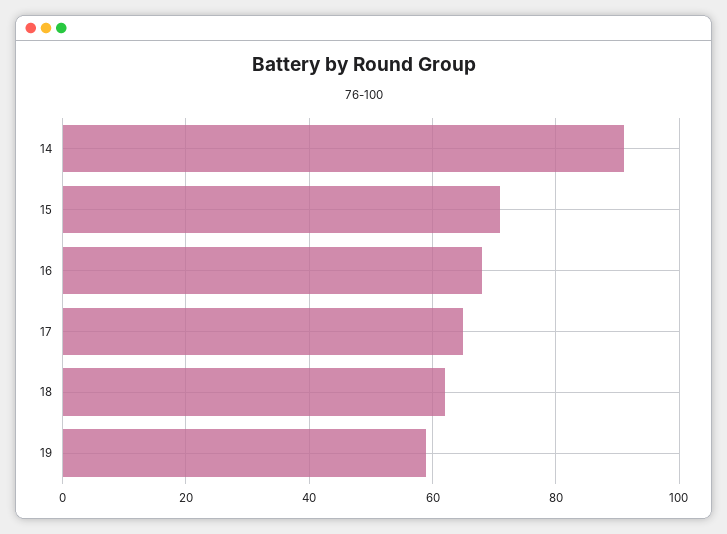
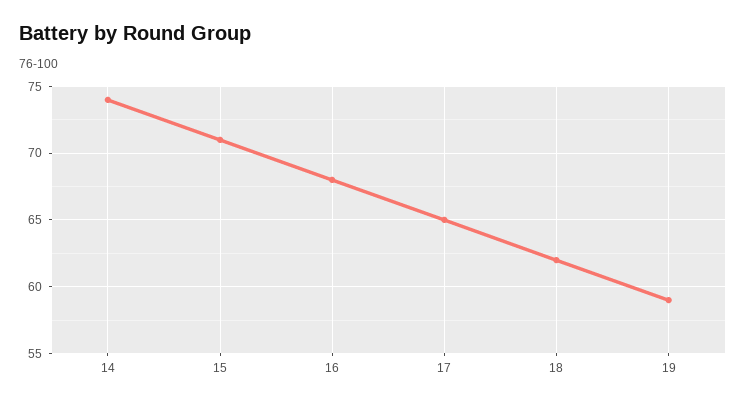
  {
-   "14": 90,
+   "14": 74,
    "15": 71,
    "16": 68,
    "17": 65,
    "18": 62,
    "19": 59
  }

